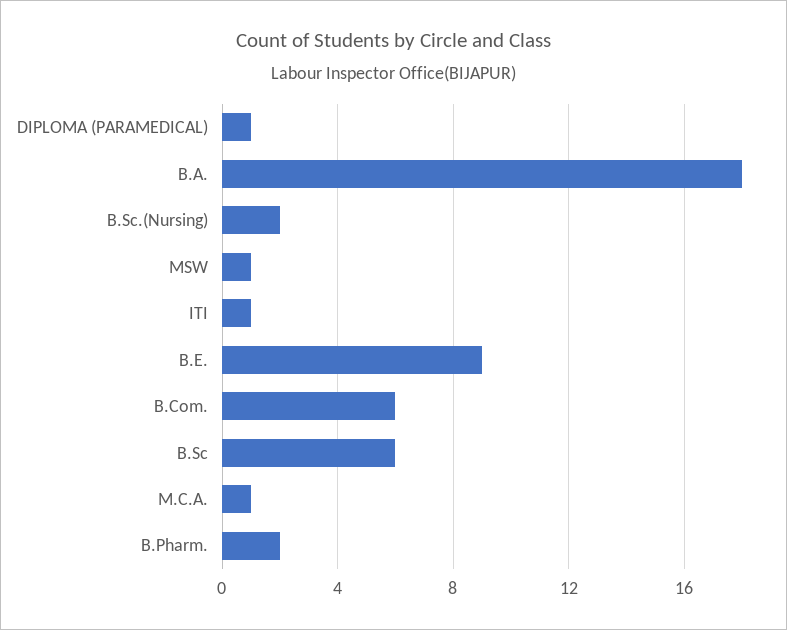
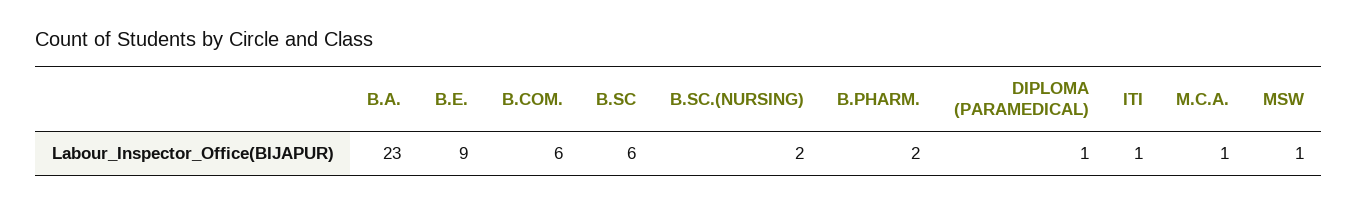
  {
    "DIPLOMA (PARAMEDICAL)": 1,
-   "B.A.": 18,
+   "B.A.": 23,
    "B.Sc.(Nursing)": 2,
    "MSW": 1,
    "ITI": 1,
    "B.E.": 9,
    "B.Com.": 6,
    "B.Sc": 6,
    "M.C.A.": 1,
    "B.Pharm.": 2
  }

